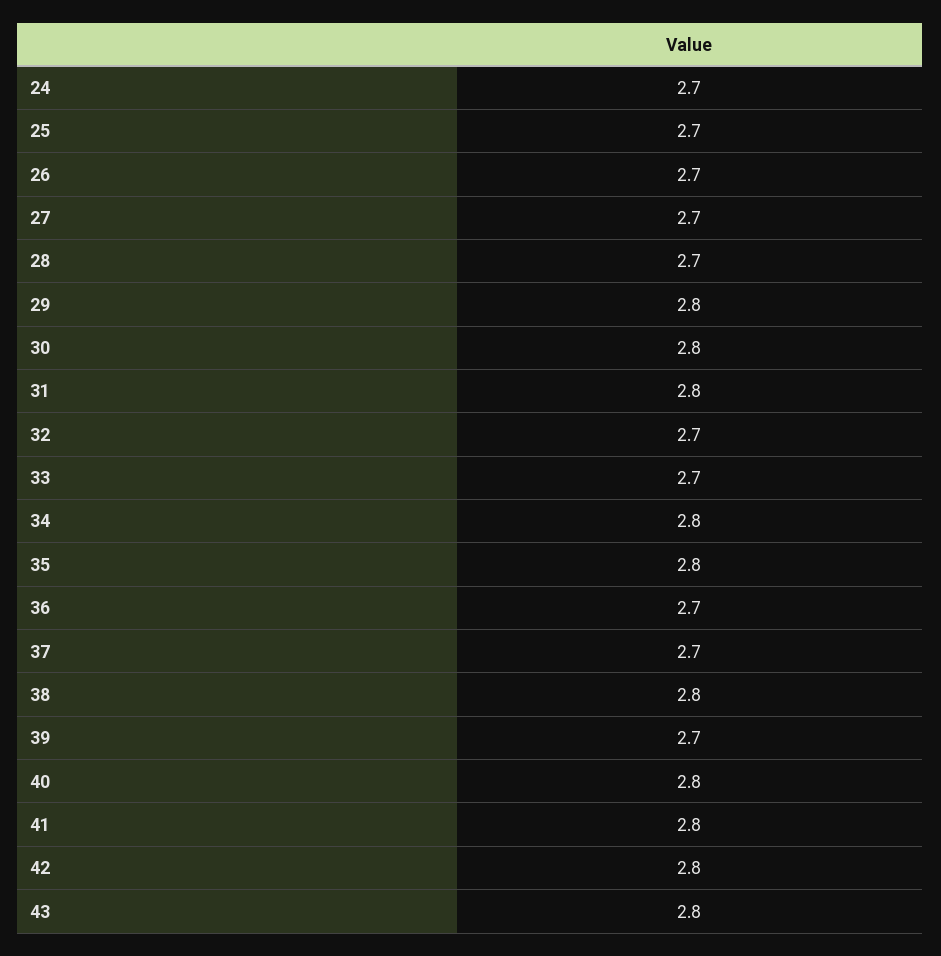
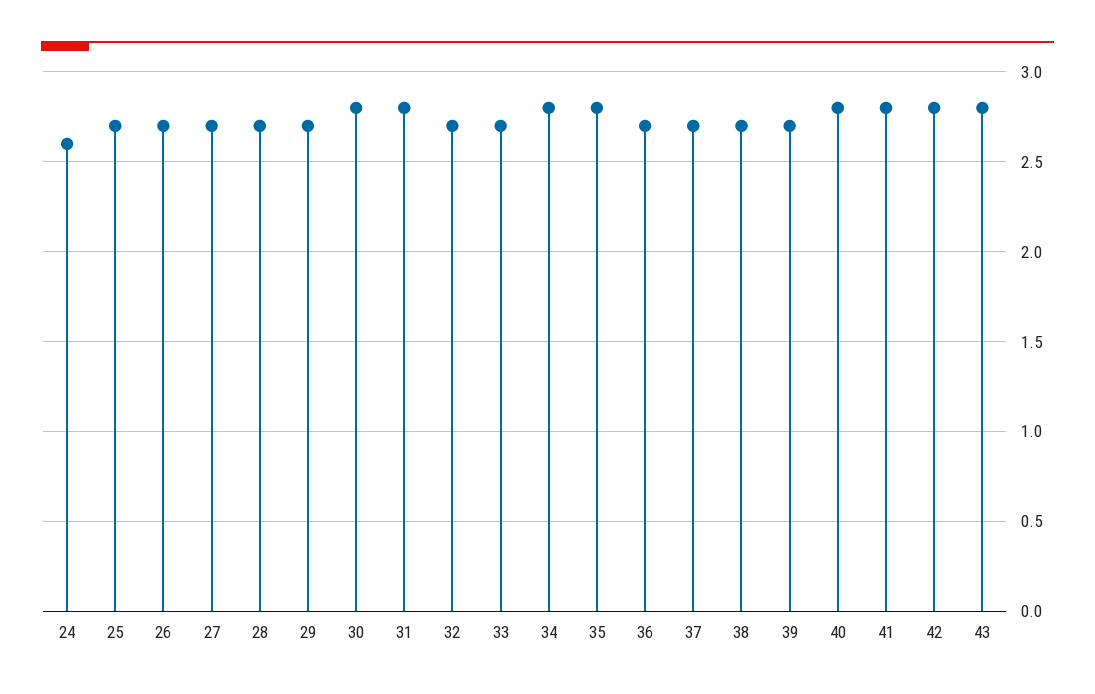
  {
-   "24": 2.7,
+   "24": 2.6,
    "25": 2.7,
    "26": 2.7,
    "27": 2.7,
    "28": 2.7,
-   "29": 2.8,
+   "29": 2.7,
    "30": 2.8,
    "31": 2.8,
    "32": 2.7,
    "33": 2.7,
    "34": 2.8,
    "35": 2.8,
    "36": 2.7,
    "37": 2.7,
-   "38": 2.8,
+   "38": 2.7,
    "39": 2.7,
    "40": 2.8,
    "41": 2.8,
    "42": 2.8,
    "43": 2.8
  }

